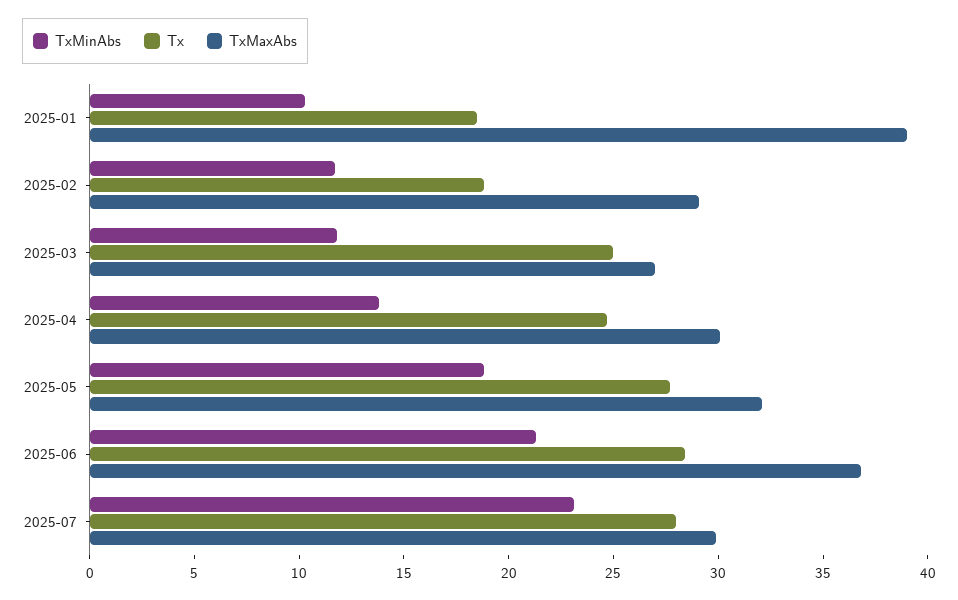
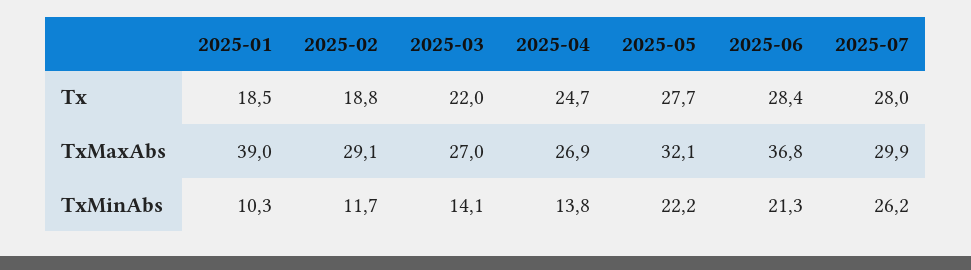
  {
    "TxMinAbs": {
      "2025-01": 10.3,
      "2025-02": 11.7,
-     "2025-03": 12,
+     "2025-03": 14.1,
      "2025-04": 13.8,
-     "2025-05": 19,
+     "2025-05": 22.2,
      "2025-06": 21.3,
-     "2025-07": 23
+     "2025-07": 26.2
    },
    "Tx": {
      "2025-01": 18.5,
      "2025-02": 18.8,
-     "2025-03": 25,
+     "2025-03": 22,
      "2025-04": 24.7,
      "2025-05": 27.7,
      "2025-06": 28.4,
      "2025-07": 28
    },
    "TxMaxAbs": {
      "2025-01": 39,
      "2025-02": 29.1,
      "2025-03": 27,
-     "2025-04": 30,
+     "2025-04": 26.9,
      "2025-05": 32.1,
      "2025-06": 36.8,
      "2025-07": 29.9
    }
  }

